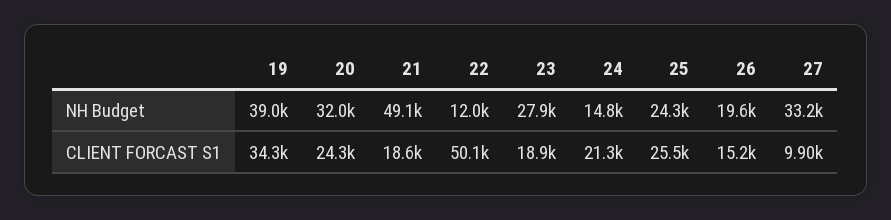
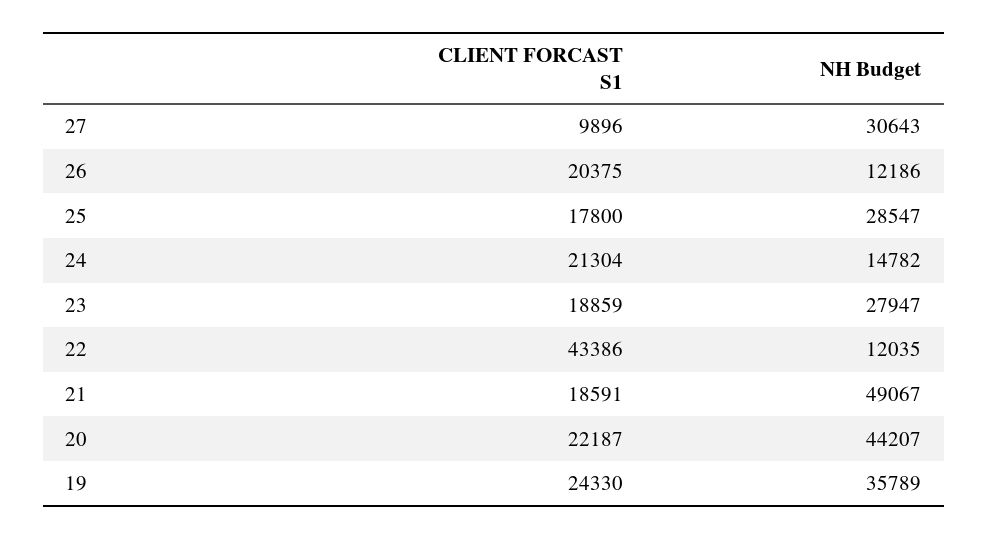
  {
    "19": {
-     "NH Budget": 39000,
+     "NH Budget": 35789,
-     "CLIENT FORCAST S1": 34300
+     "CLIENT FORCAST S1": 24330
    },
    "20": {
-     "NH Budget": 32000,
+     "NH Budget": 44207,
-     "CLIENT FORCAST S1": 24300
+     "CLIENT FORCAST S1": 22187
    },
    "21": {
      "NH Budget": 49067,
      "CLIENT FORCAST S1": 18591
    },
    "22": {
      "NH Budget": 12035,
-     "CLIENT FORCAST S1": 50100
+     "CLIENT FORCAST S1": 43386
    },
    "23": {
      "NH Budget": 27947,
      "CLIENT FORCAST S1": 18859
    },
    "24": {
      "NH Budget": 14782,
      "CLIENT FORCAST S1": 21304
    },
    "25": {
-     "NH Budget": 24300,
+     "NH Budget": 28547,
-     "CLIENT FORCAST S1": 25500
+     "CLIENT FORCAST S1": 17800
    },
    "26": {
-     "NH Budget": 19600,
+     "NH Budget": 12186,
-     "CLIENT FORCAST S1": 15200
+     "CLIENT FORCAST S1": 20375
    },
    "27": {
-     "NH Budget": 33200,
+     "NH Budget": 30643,
      "CLIENT FORCAST S1": 9896
    }
  }

